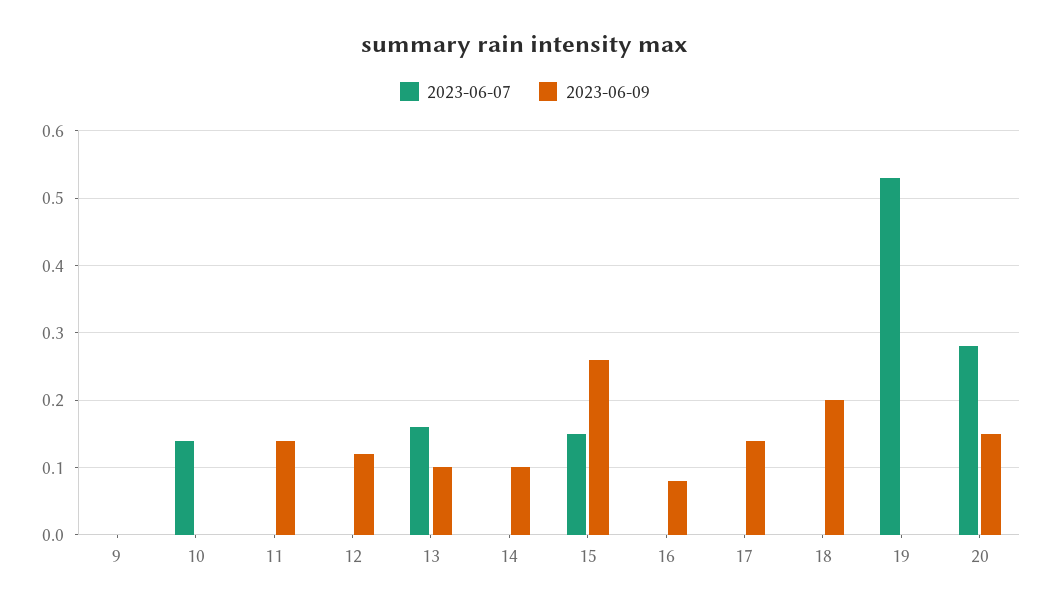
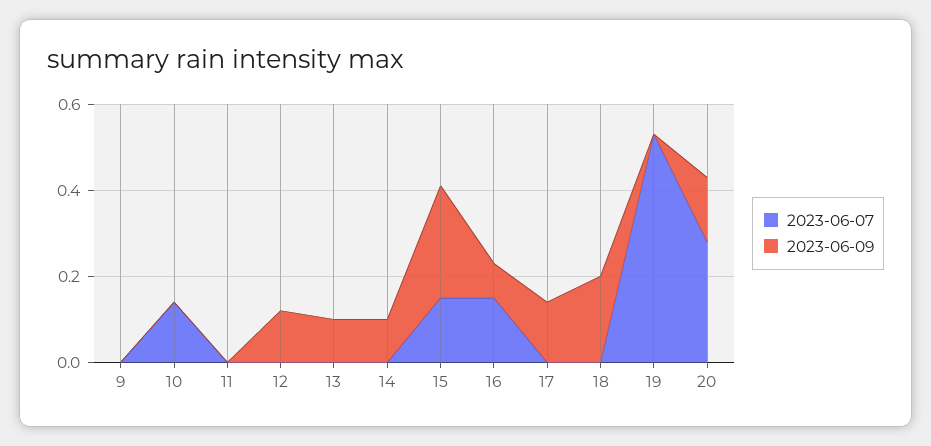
  {
    "2023-06-07": {
      "9": 0,
      "10": 0.14,
      "11": 0,
      "12": 0,
-     "13": 0.16,
+     "13": 0,
      "14": 0,
      "15": 0.15,
-     "16": 0,
+     "16": 0.15,
      "17": 0,
      "18": 0,
      "19": 0.53,
      "20": 0.28
    },
    "2023-06-09": {
      "9": 0,
      "10": 0,
-     "11": 0.14,
+     "11": 0,
      "12": 0.12,
      "13": 0.1,
      "14": 0.1,
      "15": 0.26,
      "16": 0.08,
      "17": 0.14,
      "18": 0.2,
      "19": 0,
      "20": 0.15
    }
  }

